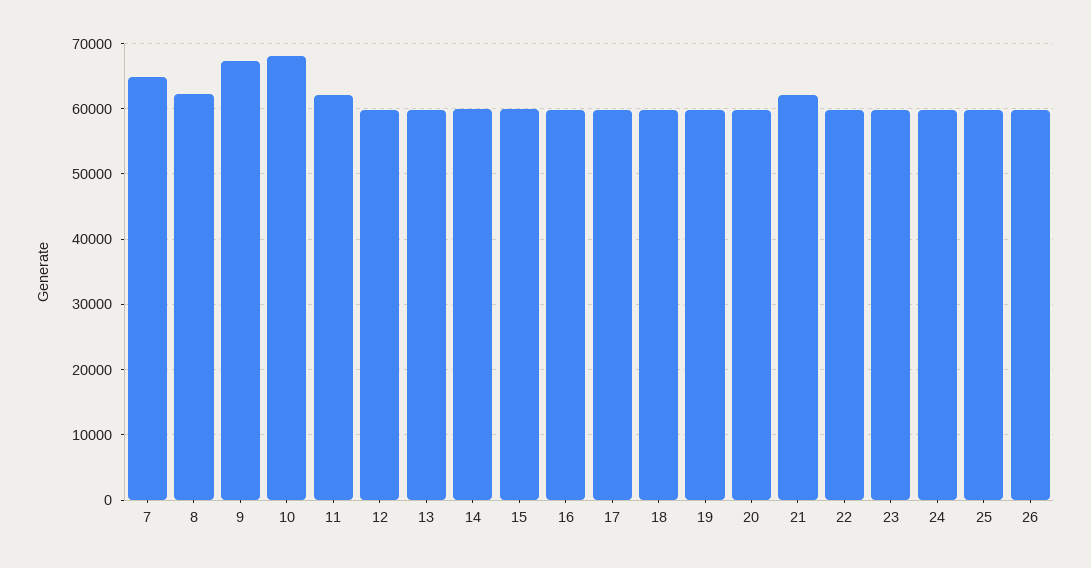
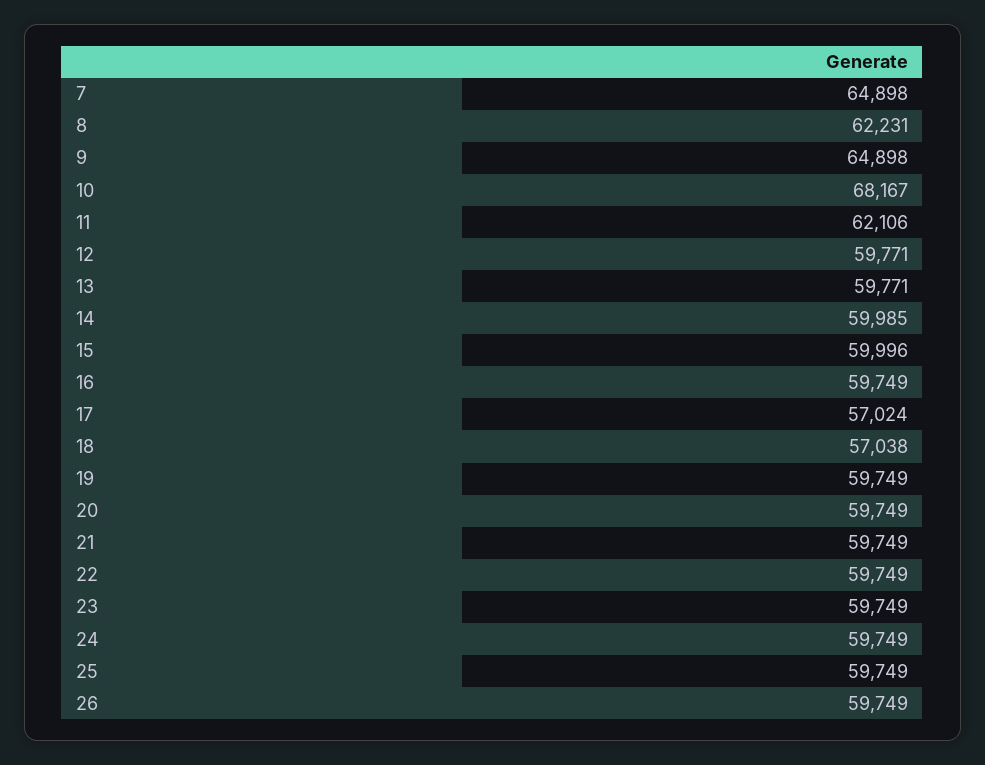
  {
    "7": 64898,
    "8": 62231,
-   "9": 67000,
+   "9": 64898,
    "10": 68167,
    "11": 62106,
    "12": 59771,
    "13": 59771,
    "14": 59985,
    "15": 59996,
    "16": 59749,
-   "17": 60000,
+   "17": 57024,
-   "18": 60000,
+   "18": 57038,
    "19": 59749,
    "20": 59749,
-   "21": 62000,
+   "21": 59749,
    "22": 59749,
    "23": 59749,
    "24": 59749,
    "25": 59749,
    "26": 59749
  }

